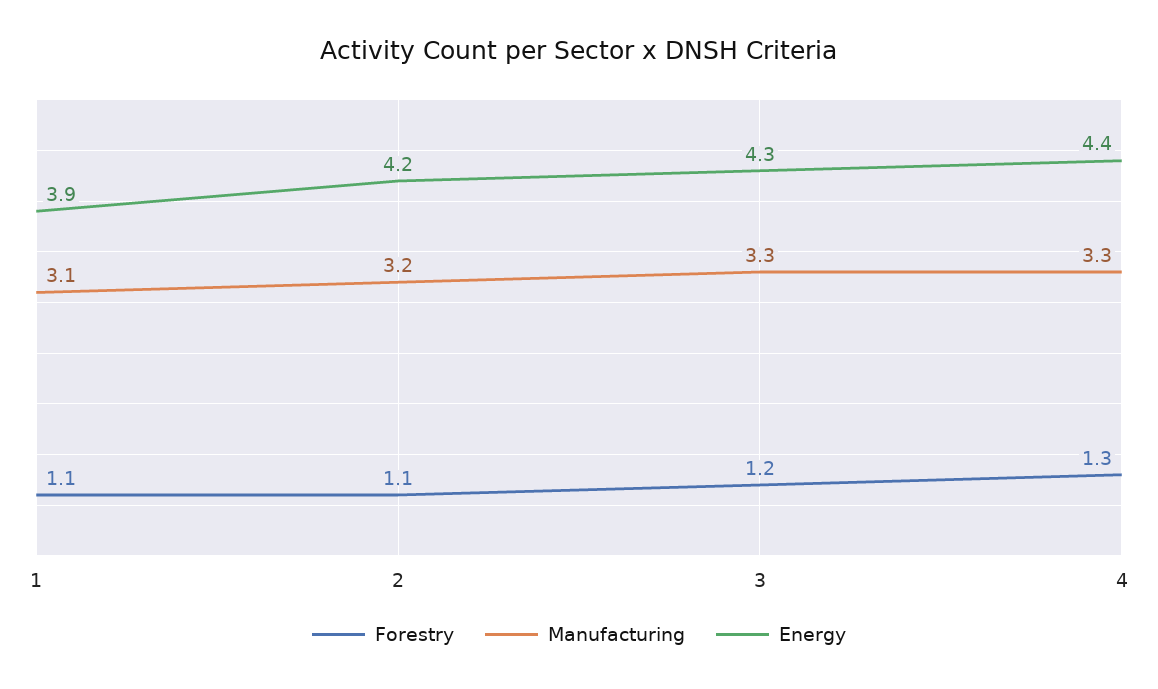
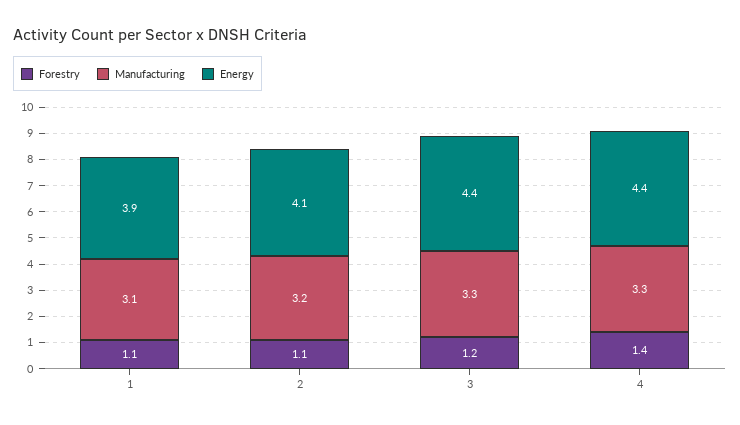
  {
    "Forestry": {
      "1": 1.1,
      "2": 1.1,
      "3": 1.2,
-     "4": 1.3
+     "4": 1.4
    },
    "Manufacturing": {
      "1": 3.1,
      "2": 3.2,
      "3": 3.3,
      "4": 3.3
    },
    "Energy": {
      "1": 3.9,
-     "2": 4.2,
+     "2": 4.1,
-     "3": 4.3,
+     "3": 4.4,
      "4": 4.4
    }
  }

